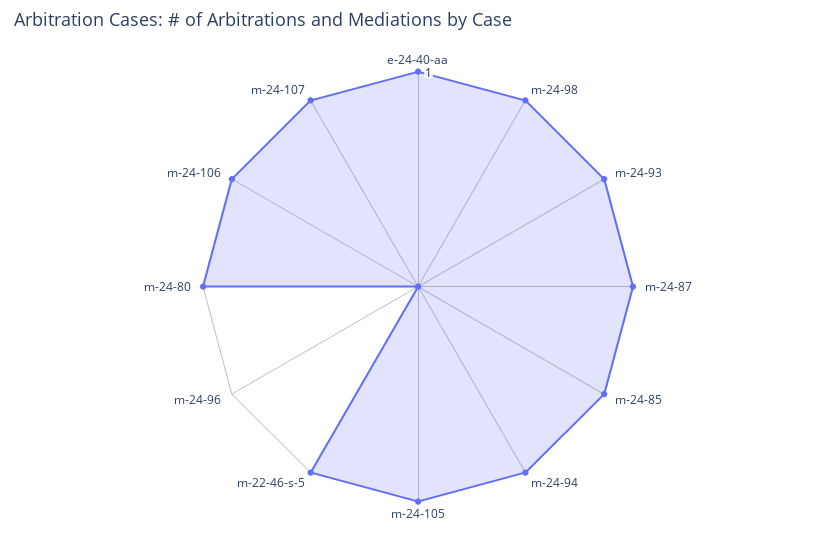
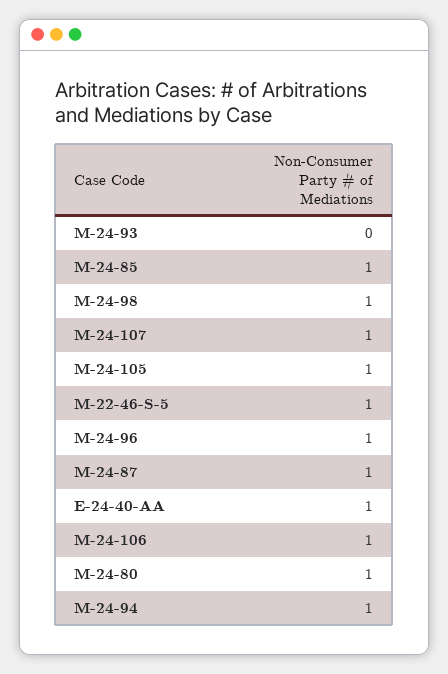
  {
    "e-24-40-aa": 1,
    "m-24-98": 1,
-   "m-24-93": 1,
+   "m-24-93": 0,
    "m-24-87": 1,
    "m-24-85": 1,
    "m-24-94": 1,
    "m-24-105": 1,
    "m-22-46-s-5": 1,
-   "m-24-96": 0,
+   "m-24-96": 1,
    "m-24-80": 1,
    "m-24-106": 1,
    "m-24-107": 1
  }

